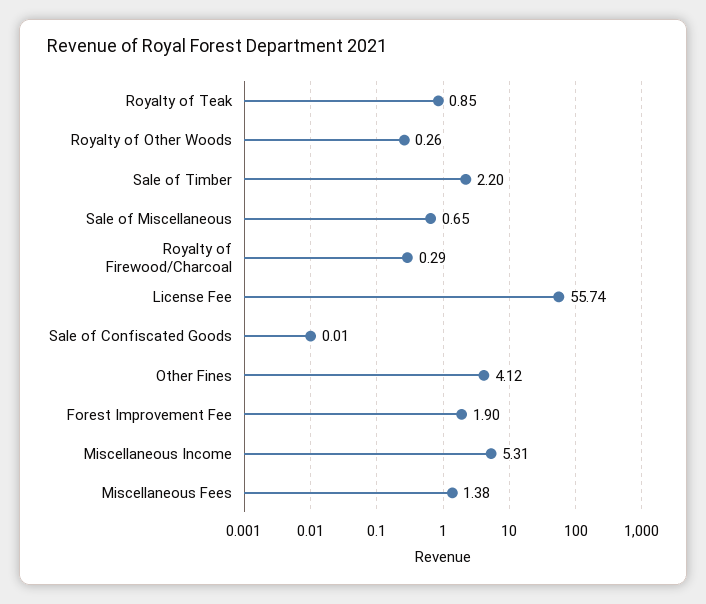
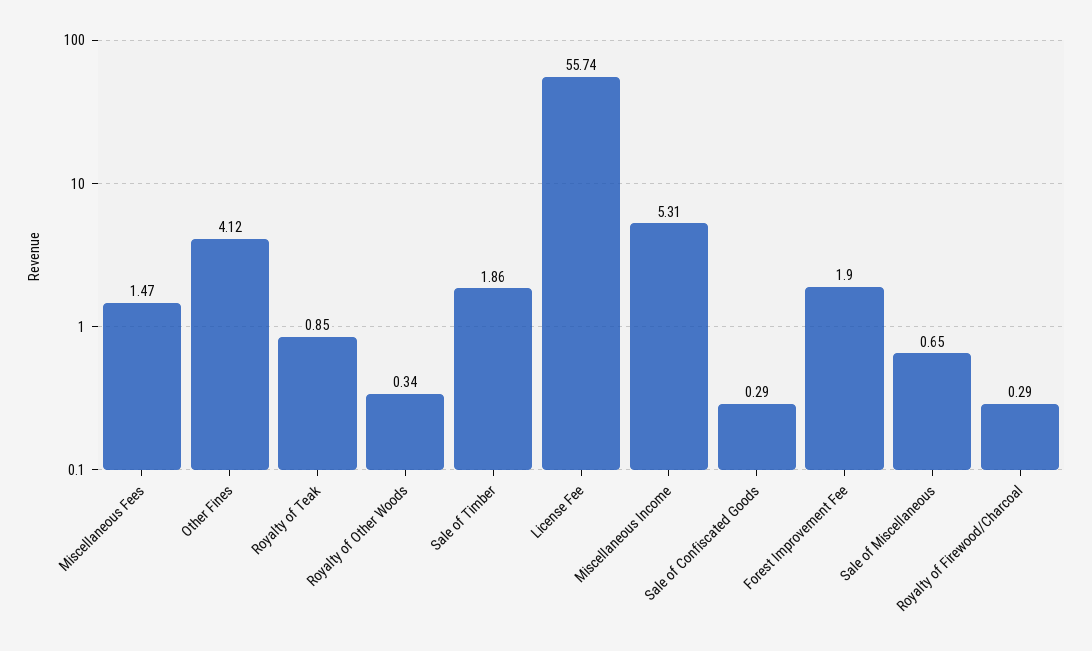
  {
    "Royalty of Teak": 0.85,
-   "Royalty of Other Woods": 0.26,
+   "Royalty of Other Woods": 0.34,
-   "Sale of Timber": 2.2,
+   "Sale of Timber": 1.86,
    "Sale of Miscellaneous": 0.65,
    "Royalty of Firewood/Charcoal": 0.29,
    "License Fee": 55.74,
-   "Sale of Confiscated Goods": 0.01,
+   "Sale of Confiscated Goods": 0.29,
    "Other Fines": 4.12,
    "Forest Improvement Fee": 1.9,
    "Miscellaneous Income": 5.31,
-   "Miscellaneous Fees": 1.38
+   "Miscellaneous Fees": 1.47
  }

